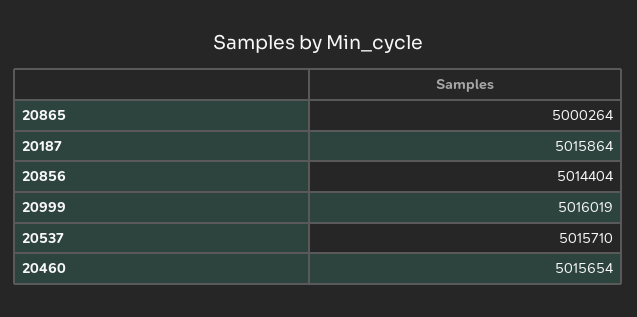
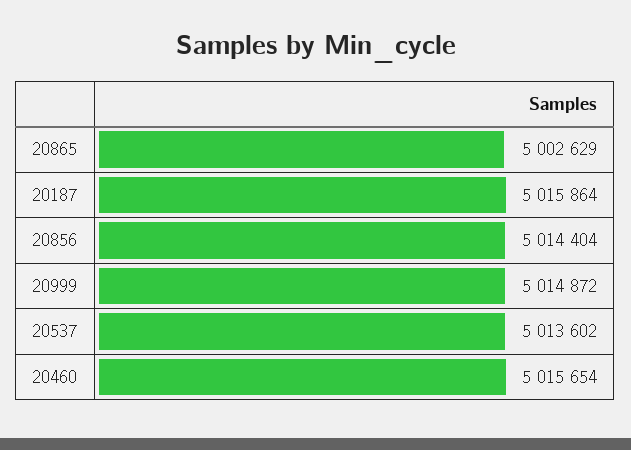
  {
-   "20865": 5000264,
+   "20865": 5002629,
    "20187": 5015864,
    "20856": 5014404,
-   "20999": 5016019,
+   "20999": 5014872,
-   "20537": 5015710,
+   "20537": 5013602,
    "20460": 5015654
  }

